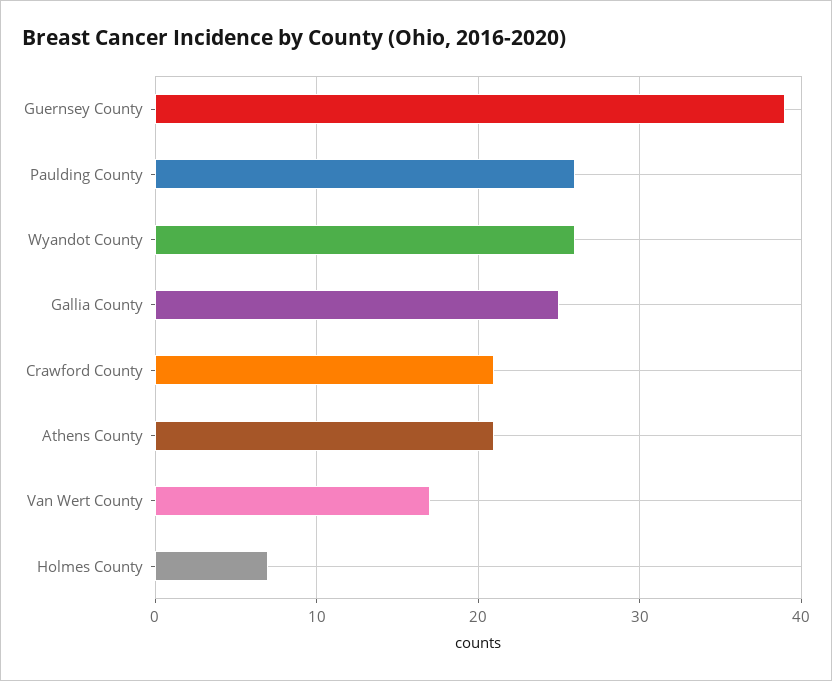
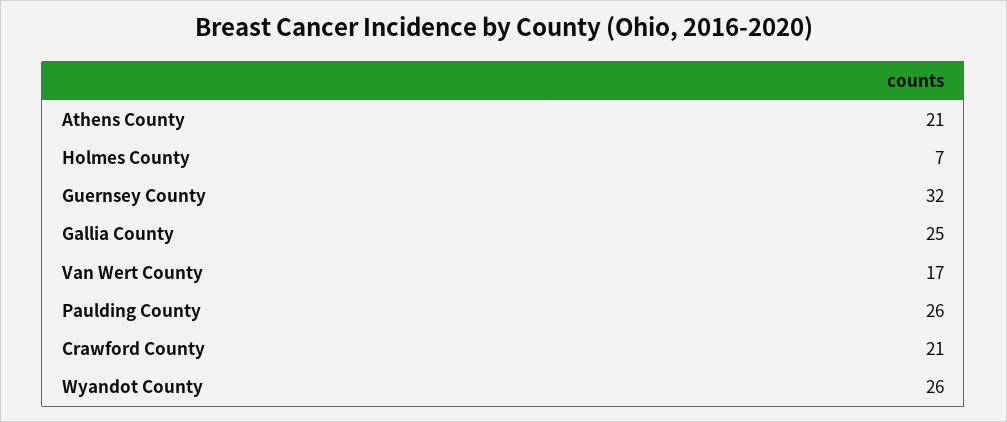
  {
-   "Guernsey County": 39,
+   "Guernsey County": 32,
    "Paulding County": 26,
    "Wyandot County": 26,
    "Gallia County": 25,
    "Crawford County": 21,
    "Athens County": 21,
    "Van Wert County": 17,
    "Holmes County": 7
  }

